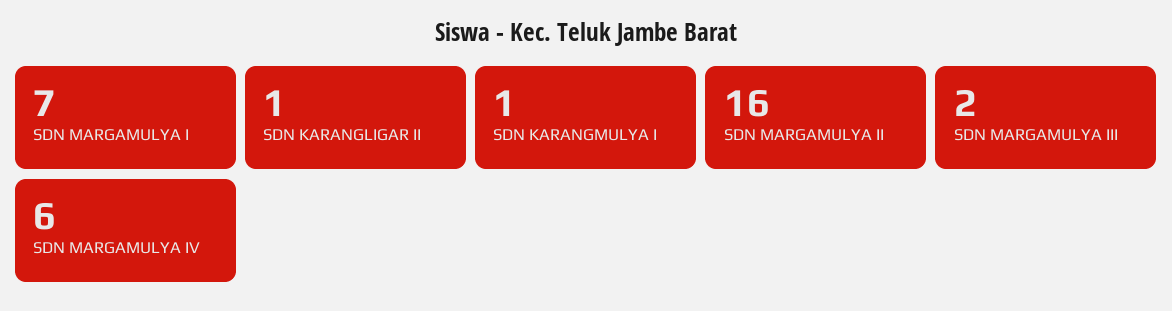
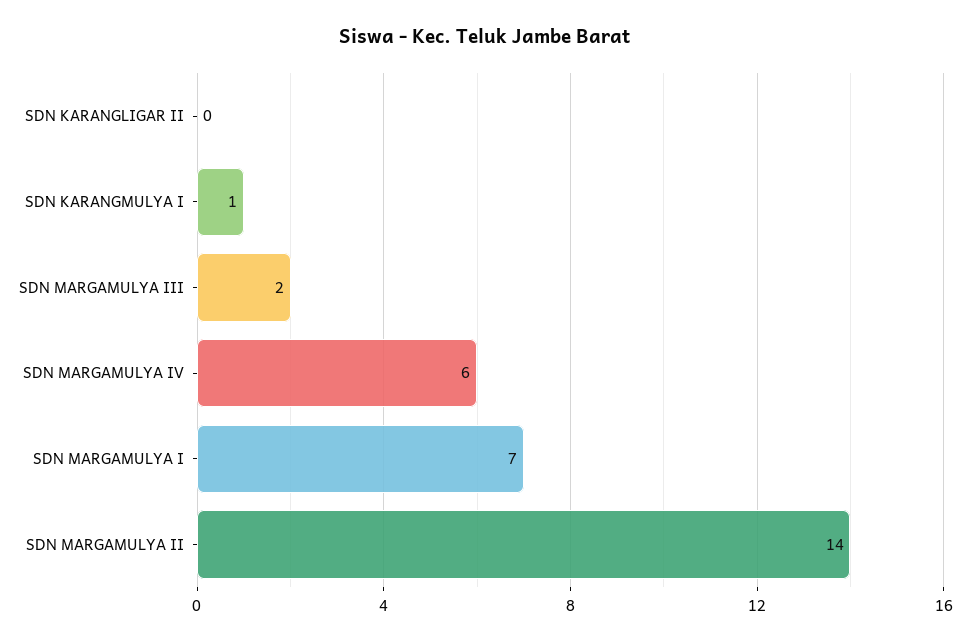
  {
    "SDN MARGAMULYA I": 7,
-   "SDN KARANGLIGAR II": 1,
+   "SDN KARANGLIGAR II": 0,
    "SDN KARANGMULYA I": 1,
-   "SDN MARGAMULYA II": 16,
+   "SDN MARGAMULYA II": 14,
    "SDN MARGAMULYA III": 2,
    "SDN MARGAMULYA IV": 6
  }

